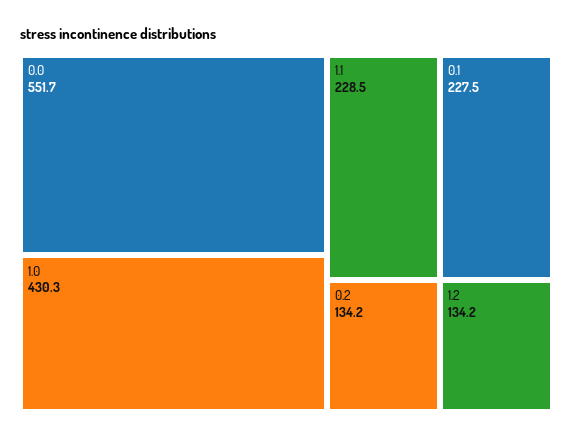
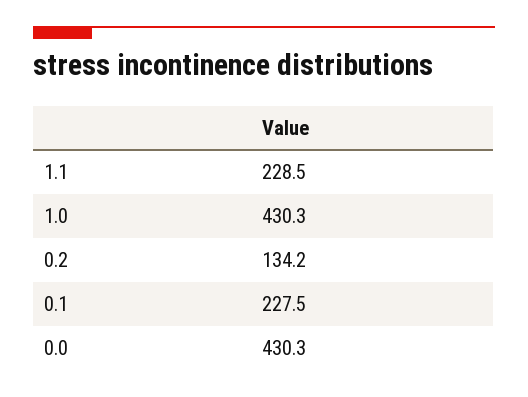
  {
-   "0.0": 551.7,
+   "0.0": 430.3,
    "1.0": 430.3,
    "1.1": 228.5,
    "0.1": 227.5,
-   "0.2": 134.2,
+   "0.2": 134.2
-   "1.2": 134.2
  }

